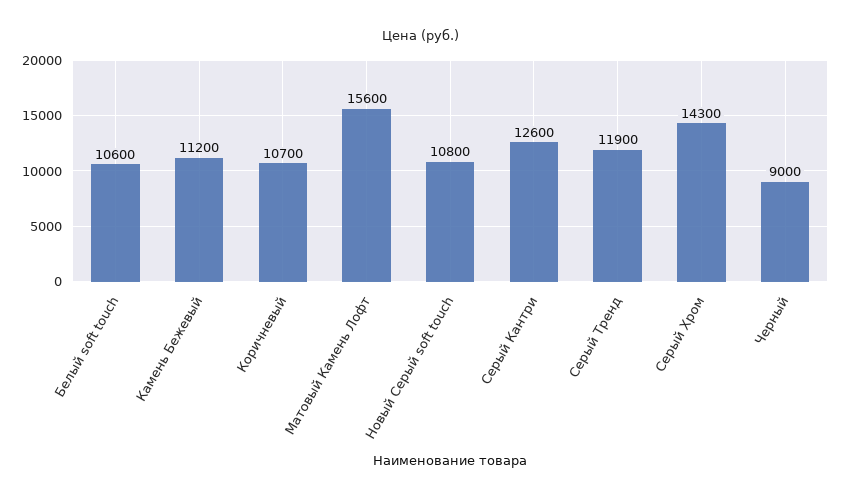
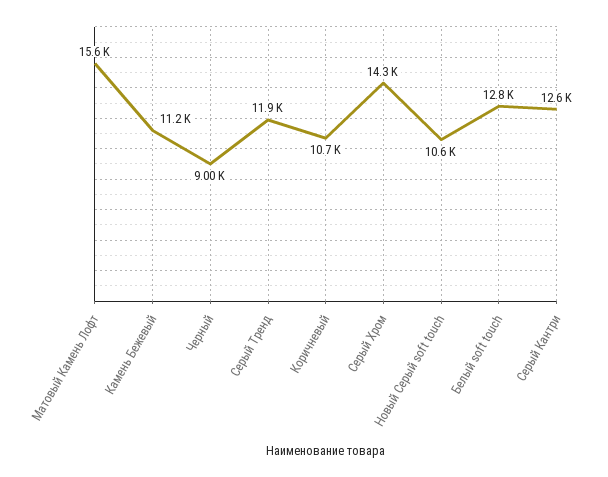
  {
-   "Белый soft touch": 10600,
+   "Белый soft touch": 12800,
    "Камень Бежевый": 11200,
    "Коричневый": 10700,
    "Матовый Камень Лофт": 15600,
-   "Новый Серый soft touch": 10800,
+   "Новый Серый soft touch": 10600,
    "Серый Кантри": 12600,
    "Серый Тренд": 11900,
    "Серый Хром": 14300,
    "Черный": 9000
  }

